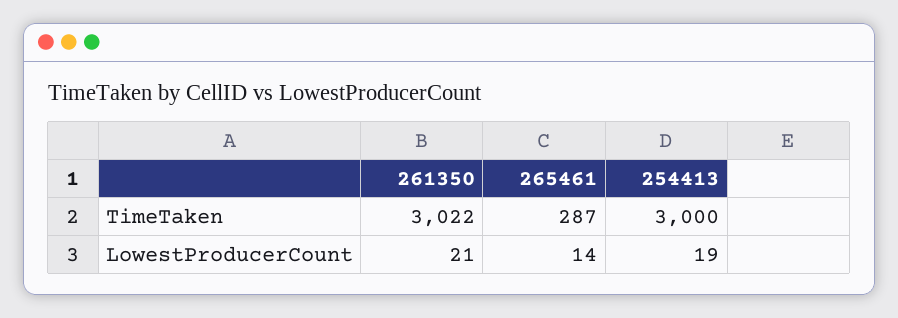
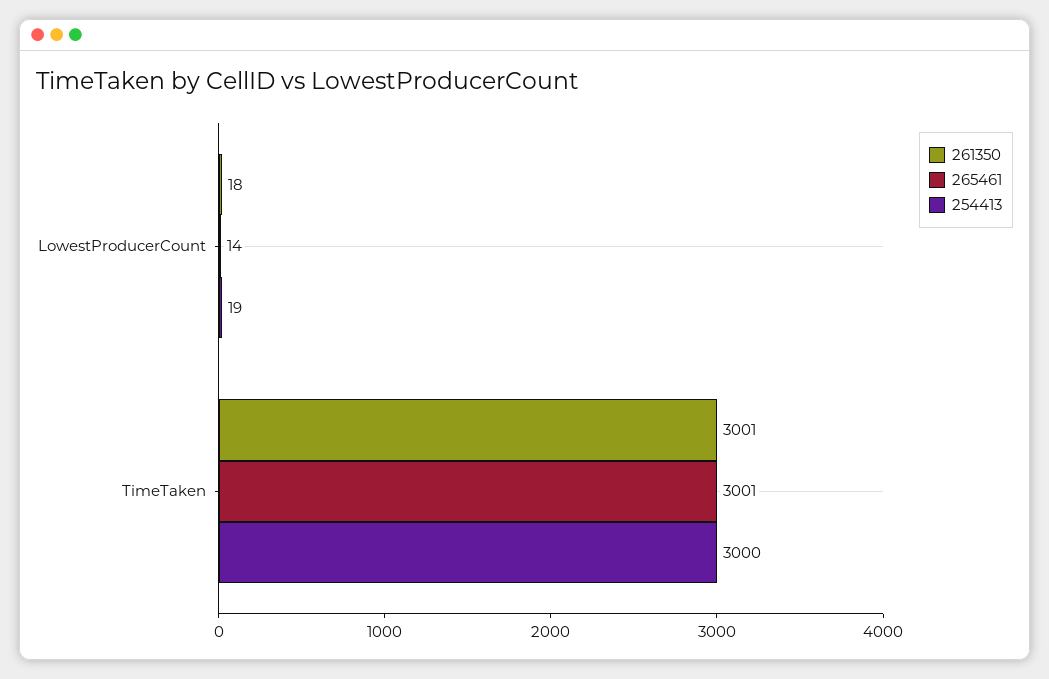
  {
    "261350": {
-     "TimeTaken": 3022,
+     "TimeTaken": 3001,
-     "LowestProducerCount": 21
+     "LowestProducerCount": 18
    },
    "265461": {
-     "TimeTaken": 287,
+     "TimeTaken": 3001,
      "LowestProducerCount": 14
    },
    "254413": {
      "TimeTaken": 3000,
      "LowestProducerCount": 19
    }
  }

